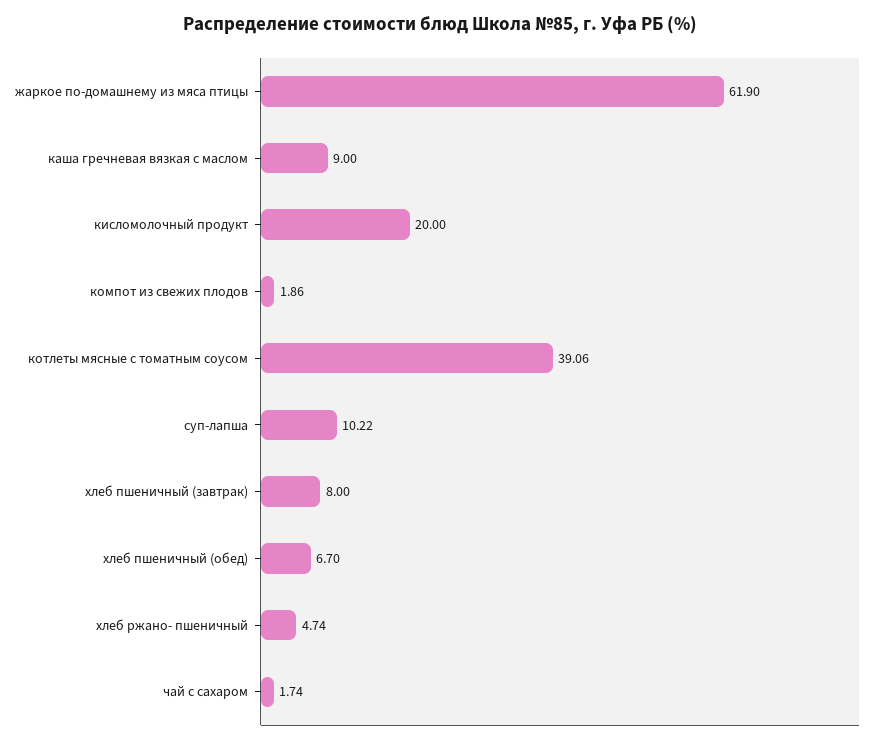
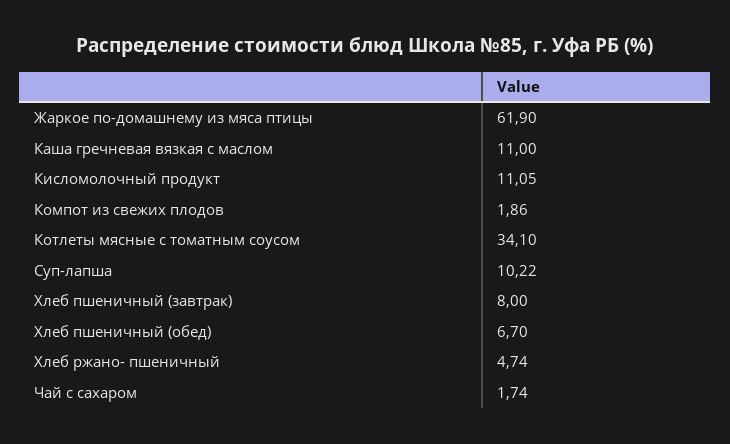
  {
    "жаркое по-домашнему из мяса птицы": 61.9,
-   "каша гречневая вязкая с маслом": 9,
+   "каша гречневая вязкая с маслом": 11,
-   "кисломолочный продукт": 20,
+   "кисломолочный продукт": 11.05,
    "компот из свежих плодов": 1.86,
-   "котлеты мясные с томатным соусом": 39.06,
+   "котлеты мясные с томатным соусом": 34.1,
    "суп-лапша": 10.22,
    "хлеб пшеничный (завтрак)": 8,
    "хлеб пшеничный (обед)": 6.7,
    "хлеб ржано- пшеничный": 4.74,
    "чай с сахаром": 1.74
  }

